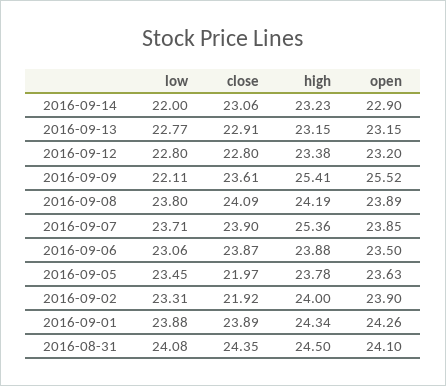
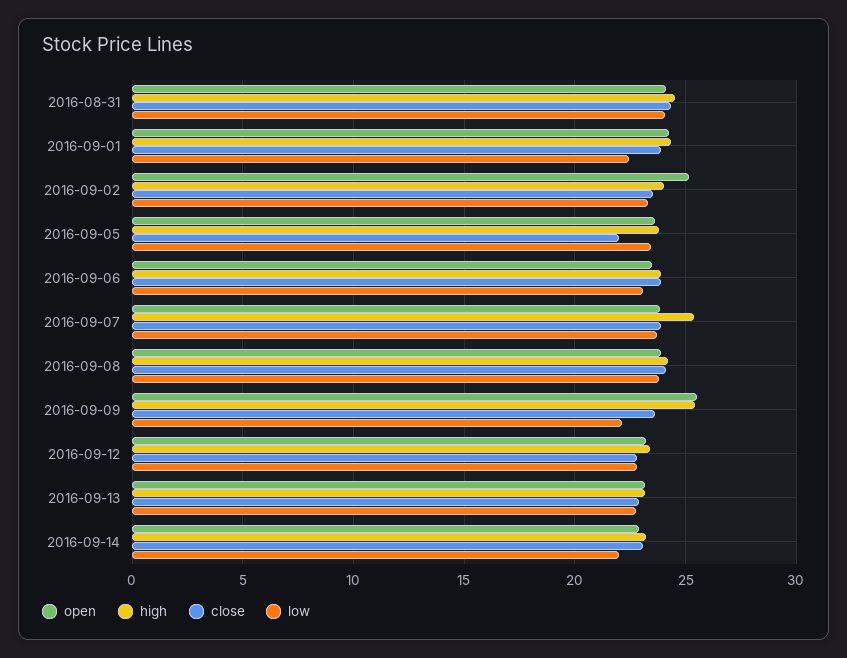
  {
    "low": {
      "2016-09-14": 22,
      "2016-09-13": 22.77,
      "2016-09-12": 22.8,
      "2016-09-09": 22.11,
      "2016-09-08": 23.8,
      "2016-09-07": 23.71,
      "2016-09-06": 23.06,
      "2016-09-05": 23.45,
      "2016-09-02": 23.31,
-     "2016-09-01": 23.88,
+     "2016-09-01": 22.5,
      "2016-08-31": 24.08
    },
    "close": {
      "2016-09-14": 23.06,
      "2016-09-13": 22.91,
      "2016-09-12": 22.8,
      "2016-09-09": 23.61,
      "2016-09-08": 24.09,
      "2016-09-07": 23.9,
      "2016-09-06": 23.87,
      "2016-09-05": 21.97,
-     "2016-09-02": 21.92,
+     "2016-09-02": 23.5,
      "2016-09-01": 23.89,
      "2016-08-31": 24.35
    },
    "high": {
      "2016-09-14": 23.23,
      "2016-09-13": 23.15,
      "2016-09-12": 23.38,
      "2016-09-09": 25.41,
      "2016-09-08": 24.19,
      "2016-09-07": 25.36,
      "2016-09-06": 23.88,
      "2016-09-05": 23.78,
      "2016-09-02": 24,
      "2016-09-01": 24.34,
      "2016-08-31": 24.5
    },
    "open": {
      "2016-09-14": 22.9,
      "2016-09-13": 23.15,
      "2016-09-12": 23.2,
      "2016-09-09": 25.52,
      "2016-09-08": 23.89,
      "2016-09-07": 23.85,
      "2016-09-06": 23.5,
      "2016-09-05": 23.63,
-     "2016-09-02": 23.9,
+     "2016-09-02": 25,
      "2016-09-01": 24.26,
      "2016-08-31": 24.1
    }
  }

